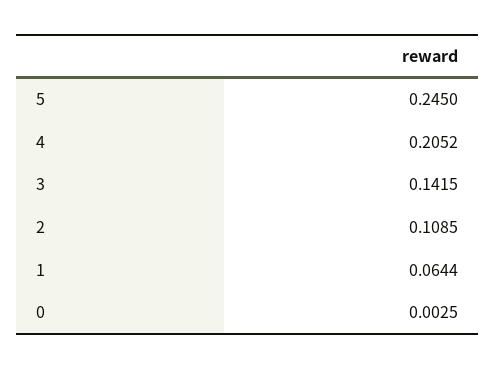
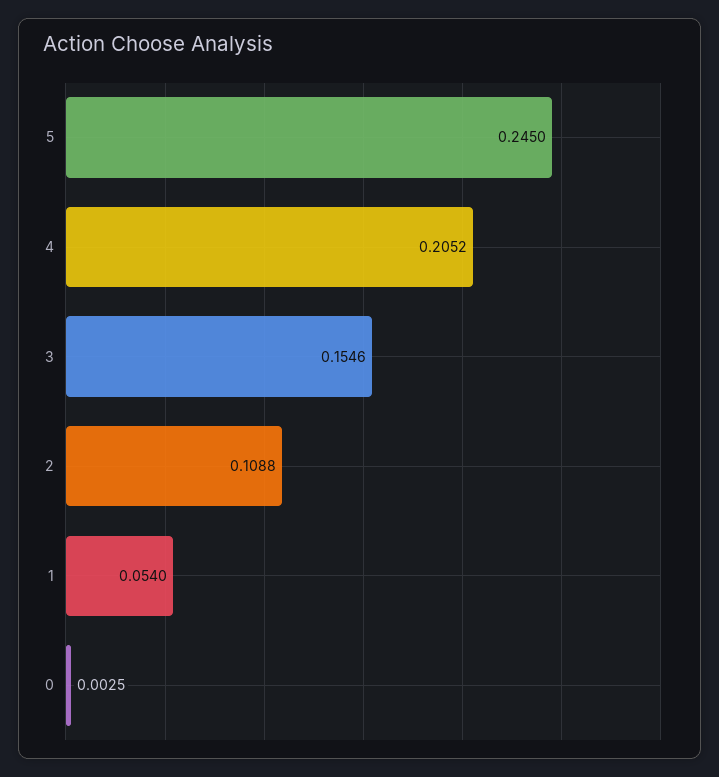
  {
    "5": 0.245,
    "4": 0.2052,
-   "3": 0.1415,
+   "3": 0.1546,
-   "2": 0.1085,
+   "2": 0.1088,
-   "1": 0.0644,
+   "1": 0.054,
    "0": 0.0025
  }

